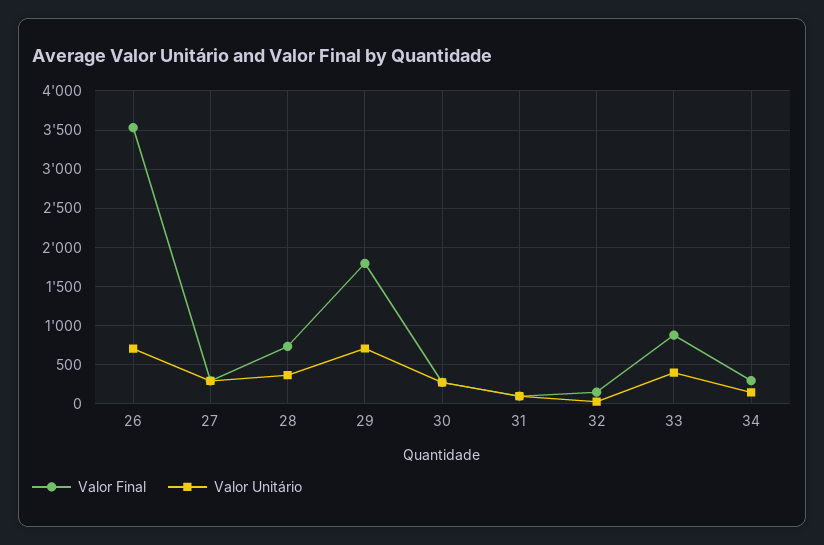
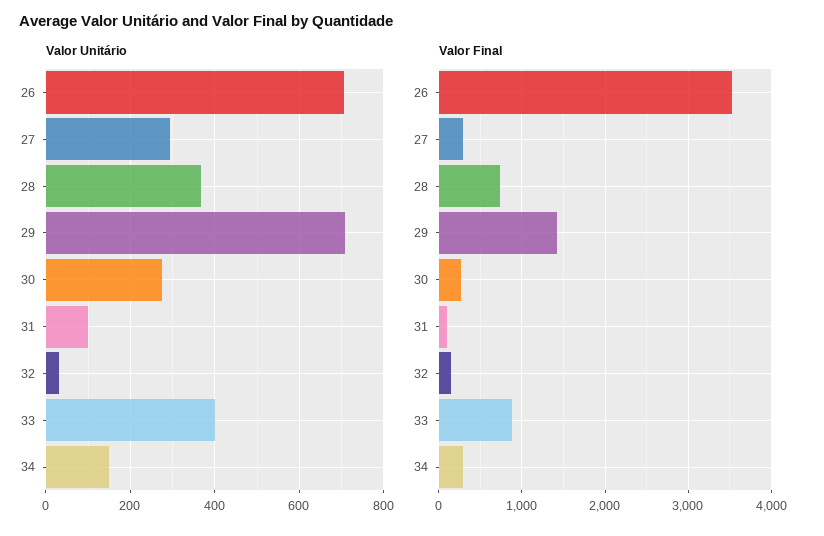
  {
    "Valor Final": {
      "26": 3500,
      "27": 300,
      "28": 700,
-     "29": 1800,
+     "29": 1400,
      "30": 300,
      "31": 100,
      "32": 200,
      "33": 900,
      "34": 300
    },
    "Valor Unitário": {
      "26": 700,
      "27": 300,
      "28": 360,
      "29": 700,
      "30": 280,
      "31": 100,
      "32": 40,
      "33": 400,
      "34": 140
    }
  }

